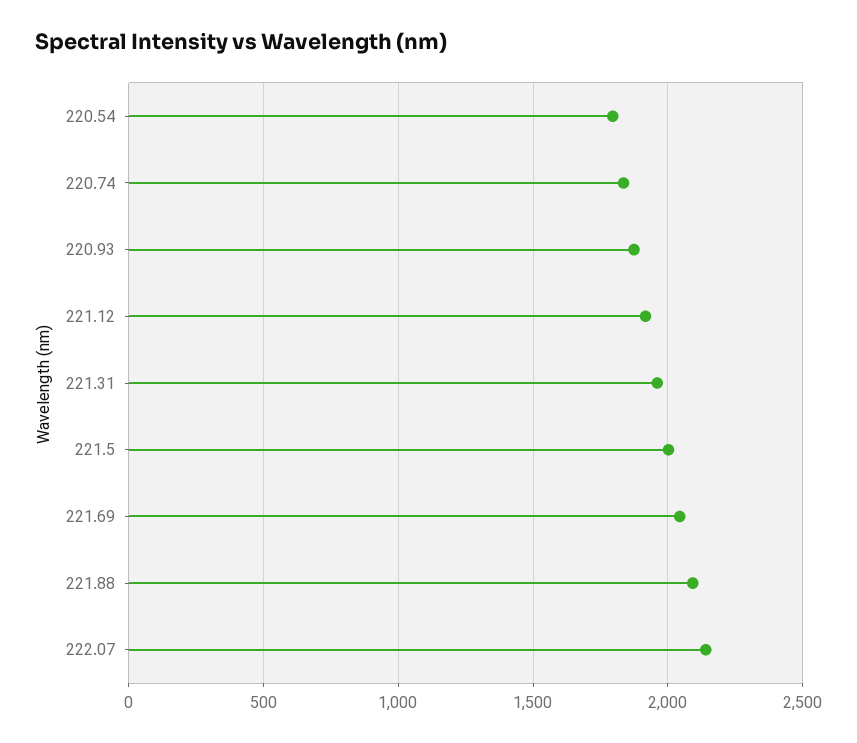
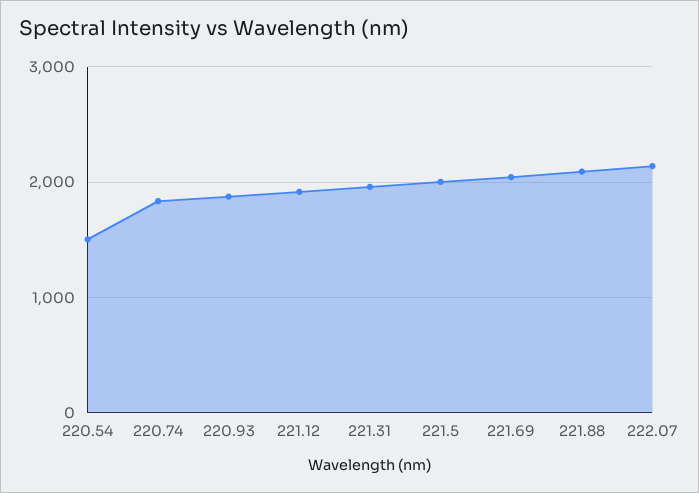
  {
-   "220.54": 1800,
+   "220.54": 1500,
    "220.74": 1850,
    "220.93": 1850,
    "221.12": 1900,
    "221.31": 1950,
    "221.5": 2000,
    "221.69": 2050,
    "221.88": 2100,
    "222.07": 2150
  }

